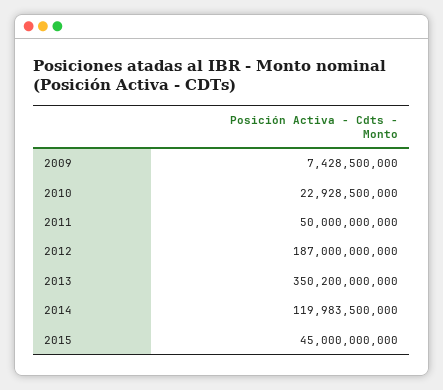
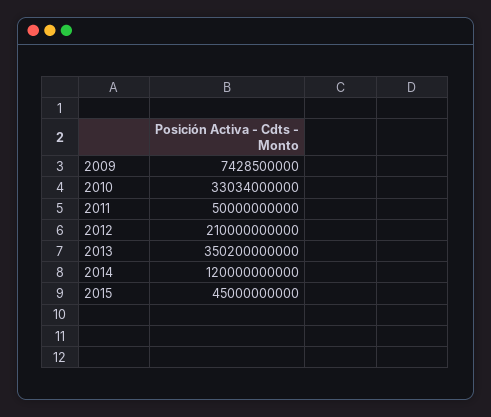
  {
    "2009": 7428500000,
-   "2010": 22928500000,
+   "2010": 33034000000,
    "2011": 50000000000,
-   "2012": 187000000000,
+   "2012": 210000000000,
    "2013": 350200000000,
-   "2014": 119983500000,
+   "2014": 120000000000,
    "2015": 45000000000
  }

